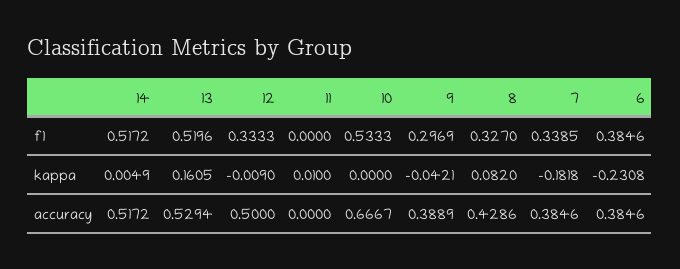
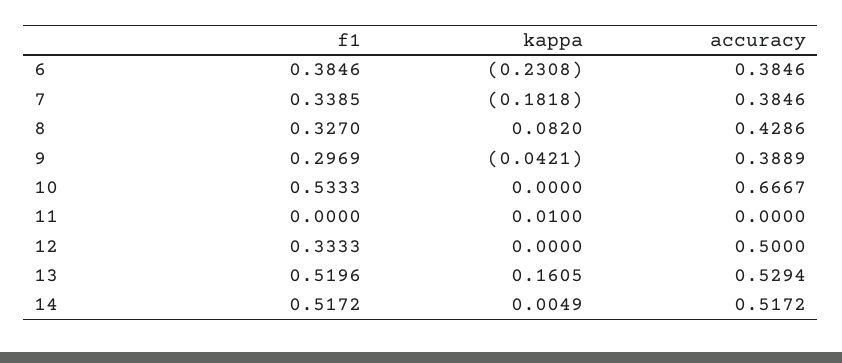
  {
    "14": {
      "f1": 0.5172,
      "kappa": 0.0049,
      "accuracy": 0.5172
    },
    "13": {
      "f1": 0.5196,
      "kappa": 0.1605,
      "accuracy": 0.5294
    },
    "12": {
      "f1": 0.3333,
-     "kappa": -0.009,
+     "kappa": 0,
      "accuracy": 0.5
    },
    "11": {
      "f1": 0,
      "kappa": 0.01,
      "accuracy": 0
    },
    "10": {
      "f1": 0.5333,
      "kappa": 0,
      "accuracy": 0.6667
    },
    "9": {
      "f1": 0.2969,
      "kappa": -0.0421,
      "accuracy": 0.3889
    },
    "8": {
      "f1": 0.327,
      "kappa": 0.082,
      "accuracy": 0.4286
    },
    "7": {
      "f1": 0.3385,
      "kappa": -0.1818,
      "accuracy": 0.3846
    },
    "6": {
      "f1": 0.3846,
      "kappa": -0.2308,
      "accuracy": 0.3846
    }
  }

